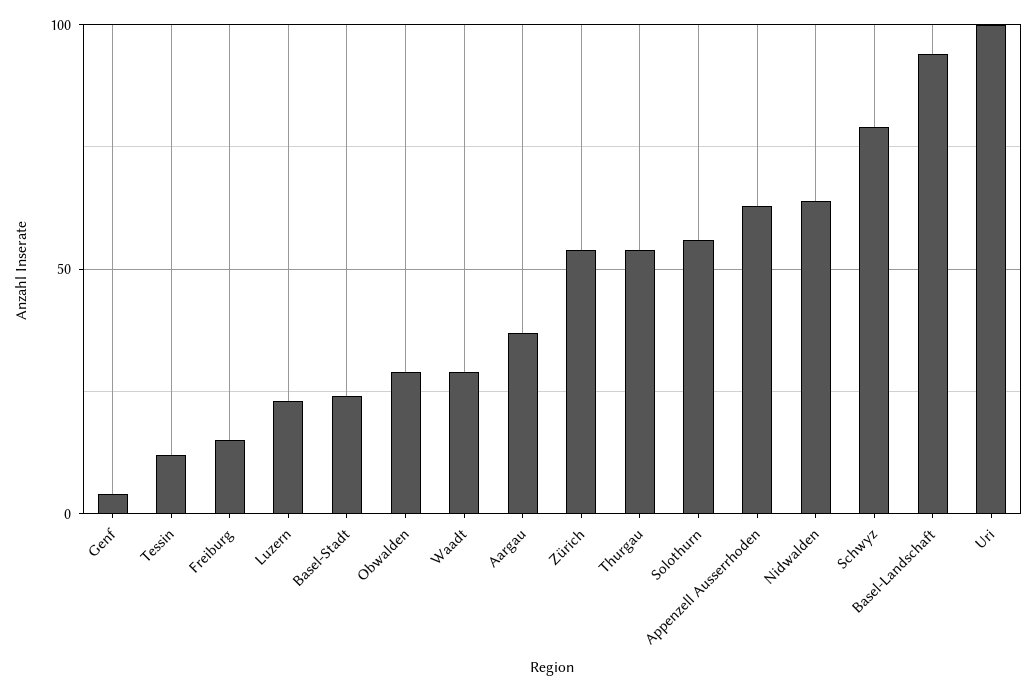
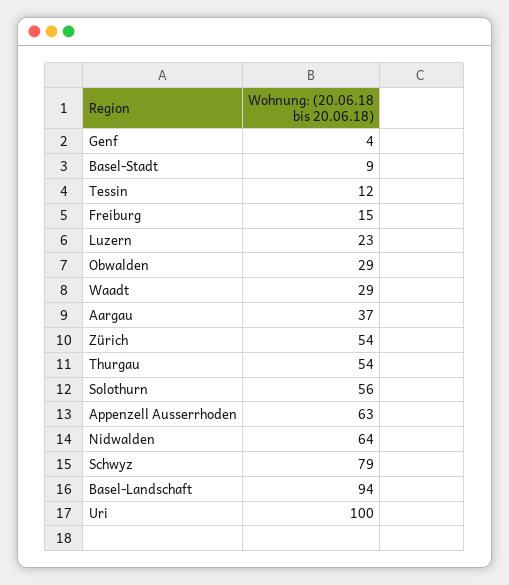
  {
    "Genf": 4,
    "Tessin": 12,
    "Freiburg": 15,
    "Luzern": 23,
-   "Basel-Stadt": 25,
+   "Basel-Stadt": 9,
    "Obwalden": 29,
    "Waadt": 29,
    "Aargau": 37,
    "Zürich": 54,
    "Thurgau": 54,
    "Solothurn": 56,
    "Appenzell Ausserrhoden": 63,
    "Nidwalden": 64,
    "Schwyz": 79,
    "Basel-Landschaft": 94,
    "Uri": 100
  }

